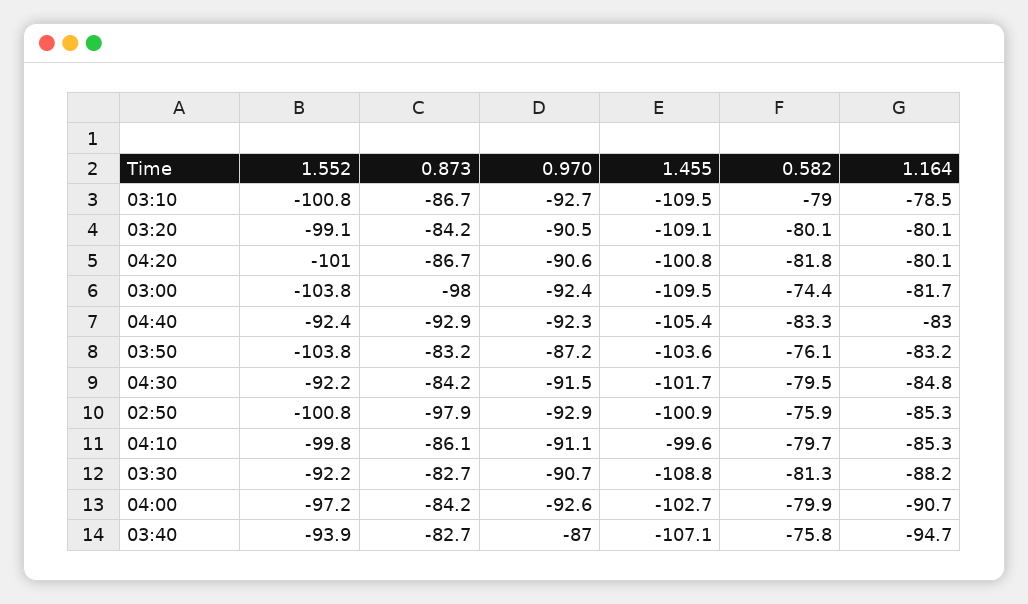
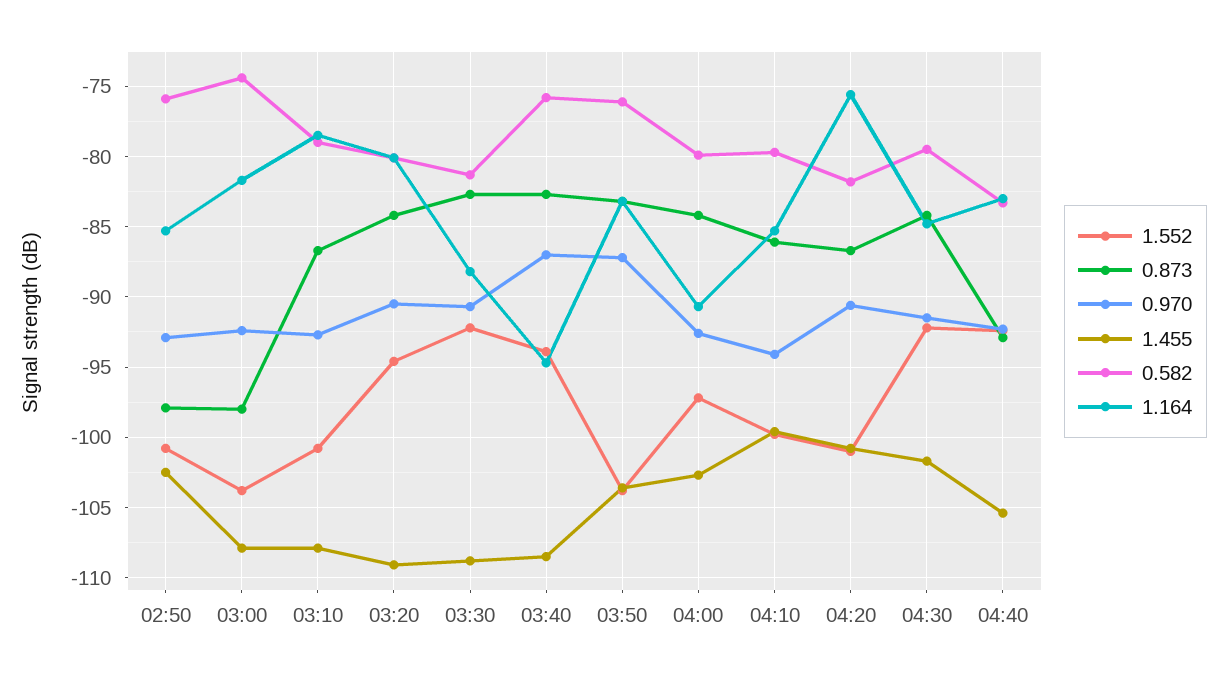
  {
    "1.552": {
      "03:10": -100.8,
-     "03:20": -99.1,
+     "03:20": -94.5,
      "04:20": -101,
      "03:00": -103.8,
      "04:40": -92.4,
      "03:50": -103.8,
      "04:30": -92.2,
      "02:50": -100.8,
      "04:10": -99.8,
      "03:30": -92.2,
      "04:00": -97.2,
      "03:40": -93.9
    },
    "0.873": {
      "03:10": -86.7,
      "03:20": -84.2,
      "04:20": -86.7,
      "03:00": -98,
      "04:40": -92.9,
      "03:50": -83.2,
      "04:30": -84.2,
      "02:50": -97.9,
      "04:10": -86.1,
      "03:30": -82.7,
      "04:00": -84.2,
      "03:40": -82.7
    },
    "0.970": {
      "03:10": -92.7,
      "03:20": -90.5,
      "04:20": -90.6,
      "03:00": -92.4,
      "04:40": -92.3,
      "03:50": -87.2,
      "04:30": -91.5,
      "02:50": -92.9,
-     "04:10": -91.1,
+     "04:10": -94,
      "03:30": -90.7,
      "04:00": -92.6,
      "03:40": -87
    },
    "1.455": {
-     "03:10": -109.5,
+     "03:10": -108,
      "03:20": -109.1,
      "04:20": -100.8,
-     "03:00": -109.5,
+     "03:00": -108,
      "04:40": -105.4,
      "03:50": -103.6,
      "04:30": -101.7,
-     "02:50": -100.9,
+     "02:50": -102.5,
      "04:10": -99.6,
      "03:30": -108.8,
      "04:00": -102.7,
-     "03:40": -107.1
+     "03:40": -108.5
    },
    "0.582": {
      "03:10": -79,
      "03:20": -80.1,
      "04:20": -81.8,
      "03:00": -74.4,
      "04:40": -83.3,
      "03:50": -76.1,
      "04:30": -79.5,
      "02:50": -75.9,
      "04:10": -79.7,
      "03:30": -81.3,
      "04:00": -79.9,
      "03:40": -75.8
    },
    "1.164": {
      "03:10": -78.5,
      "03:20": -80.1,
-     "04:20": -80.1,
+     "04:20": -75.5,
      "03:00": -81.7,
      "04:40": -83,
      "03:50": -83.2,
      "04:30": -84.8,
      "02:50": -85.3,
      "04:10": -85.3,
      "03:30": -88.2,
      "04:00": -90.7,
      "03:40": -94.7
    }
  }

